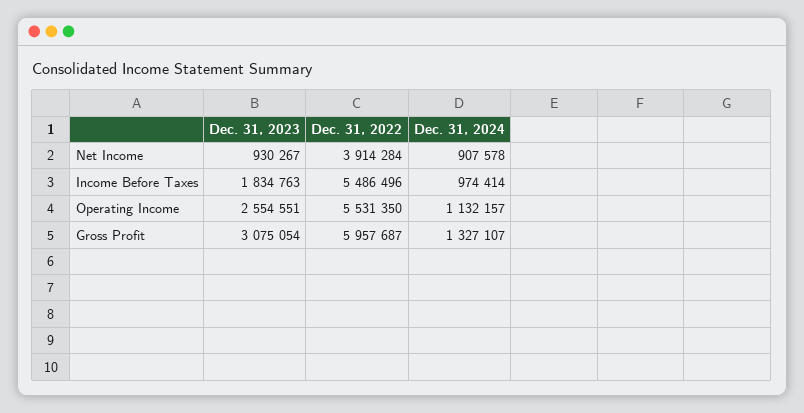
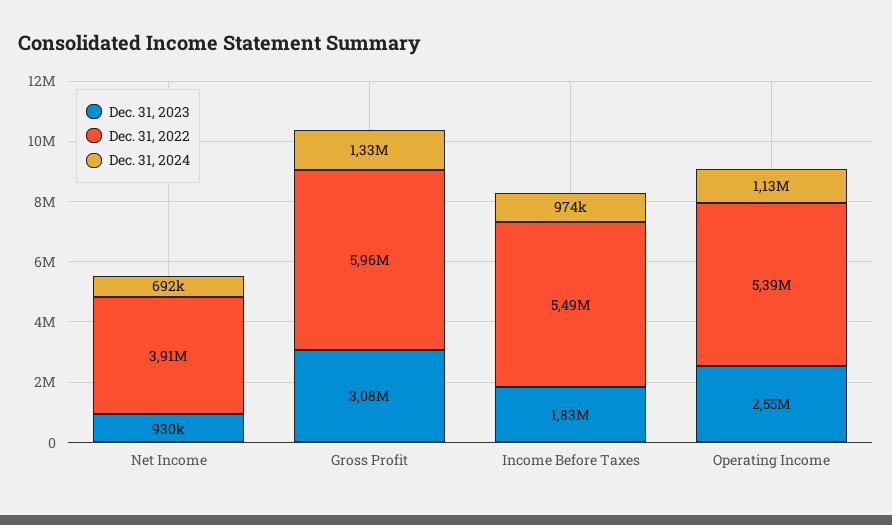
  {
    "Dec. 31, 2023": {
      "Net Income": 930267,
      "Income Before Taxes": 1834763,
      "Operating Income": 2554551,
      "Gross Profit": 3075054
    },
    "Dec. 31, 2022": {
      "Net Income": 3914284,
      "Income Before Taxes": 5486496,
-     "Operating Income": 5531350,
+     "Operating Income": 5390000,
      "Gross Profit": 5957687
    },
    "Dec. 31, 2024": {
-     "Net Income": 907578,
+     "Net Income": 692000,
      "Income Before Taxes": 974414,
      "Operating Income": 1132157,
      "Gross Profit": 1327107
    }
  }

